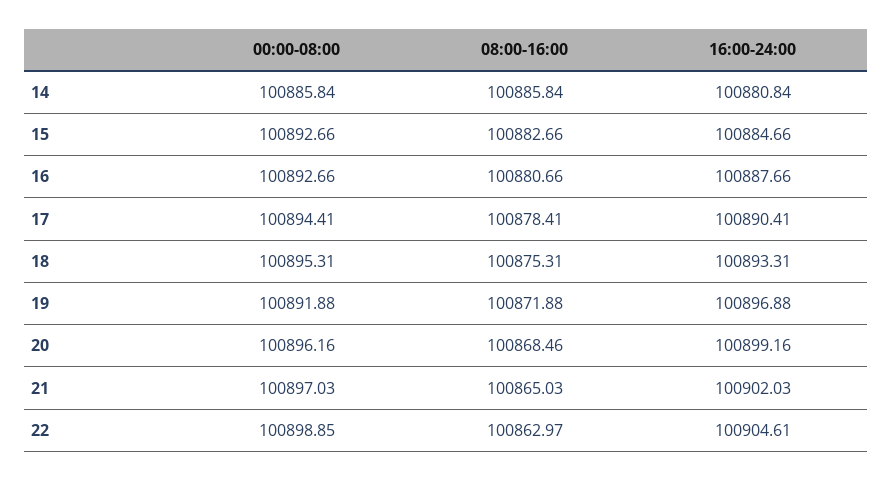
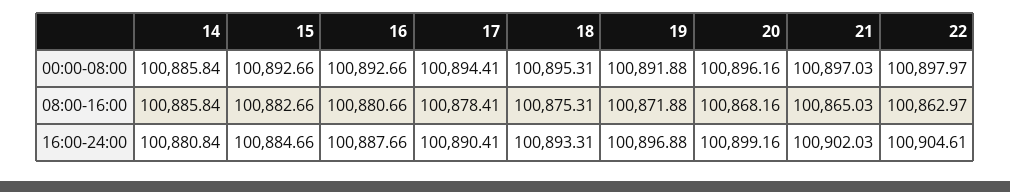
  {
    "00:00-08:00": {
      "14": 100885.84,
      "15": 100892.66,
      "16": 100892.66,
      "17": 100894.41,
      "18": 100895.31,
      "19": 100891.88,
      "20": 100896.16,
      "21": 100897.03,
-     "22": 100898.85
+     "22": 100897.97
    },
    "08:00-16:00": {
      "14": 100885.84,
      "15": 100882.66,
      "16": 100880.66,
      "17": 100878.41,
      "18": 100875.31,
      "19": 100871.88,
-     "20": 100868.46,
+     "20": 100868.16,
      "21": 100865.03,
      "22": 100862.97
    },
    "16:00-24:00": {
      "14": 100880.84,
      "15": 100884.66,
      "16": 100887.66,
      "17": 100890.41,
      "18": 100893.31,
      "19": 100896.88,
      "20": 100899.16,
      "21": 100902.03,
      "22": 100904.61
    }
  }

